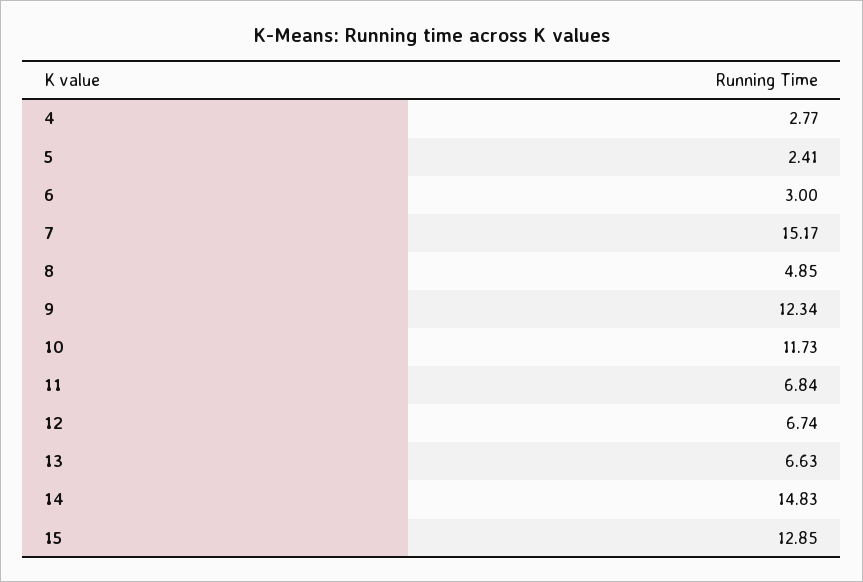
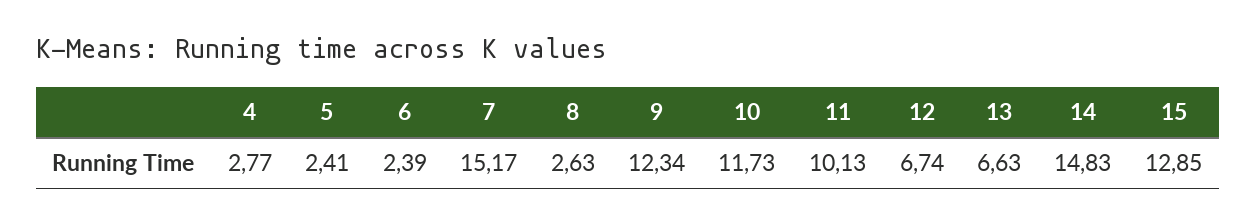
  {
    "4": 2.77,
    "5": 2.41,
-   "6": 3,
+   "6": 2.39,
    "7": 15.17,
-   "8": 4.85,
+   "8": 2.63,
    "9": 12.34,
    "10": 11.73,
-   "11": 6.84,
+   "11": 10.13,
    "12": 6.74,
    "13": 6.63,
    "14": 14.83,
    "15": 12.85
  }

